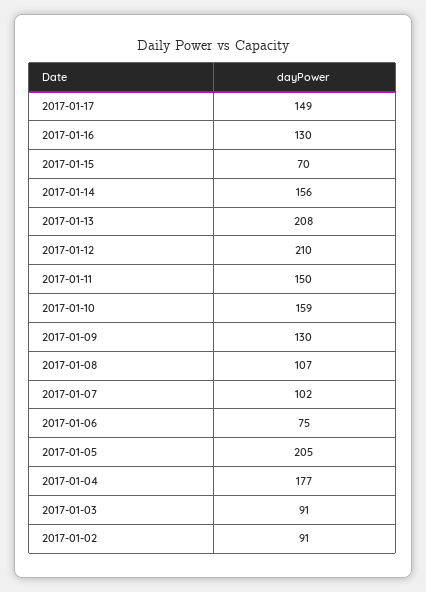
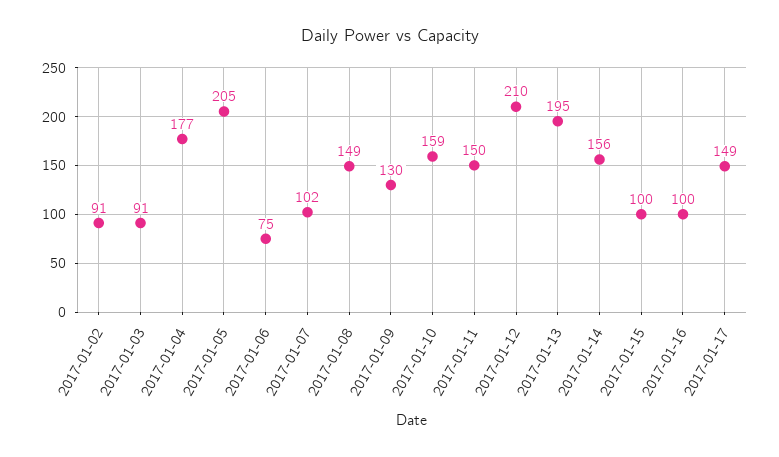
  {
    "2017-01-17": 149,
-   "2017-01-16": 130,
+   "2017-01-16": 100,
-   "2017-01-15": 70,
+   "2017-01-15": 100,
    "2017-01-14": 156,
-   "2017-01-13": 208,
+   "2017-01-13": 195,
    "2017-01-12": 210,
    "2017-01-11": 150,
    "2017-01-10": 159,
    "2017-01-09": 130,
-   "2017-01-08": 107,
+   "2017-01-08": 149,
    "2017-01-07": 102,
    "2017-01-06": 75,
    "2017-01-05": 205,
    "2017-01-04": 177,
    "2017-01-03": 91,
    "2017-01-02": 91
  }

